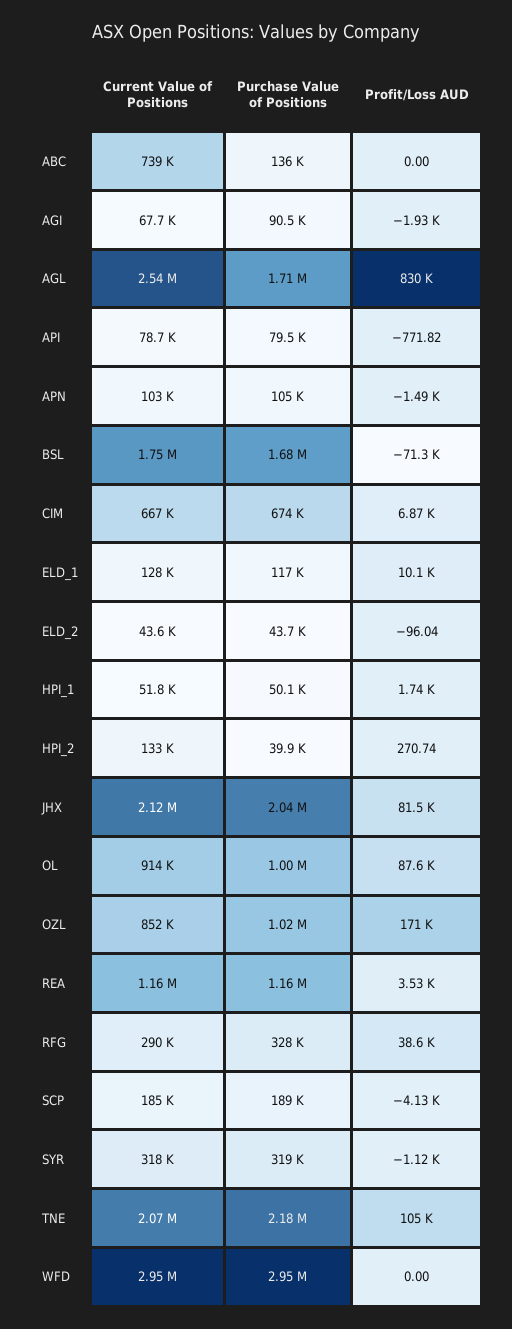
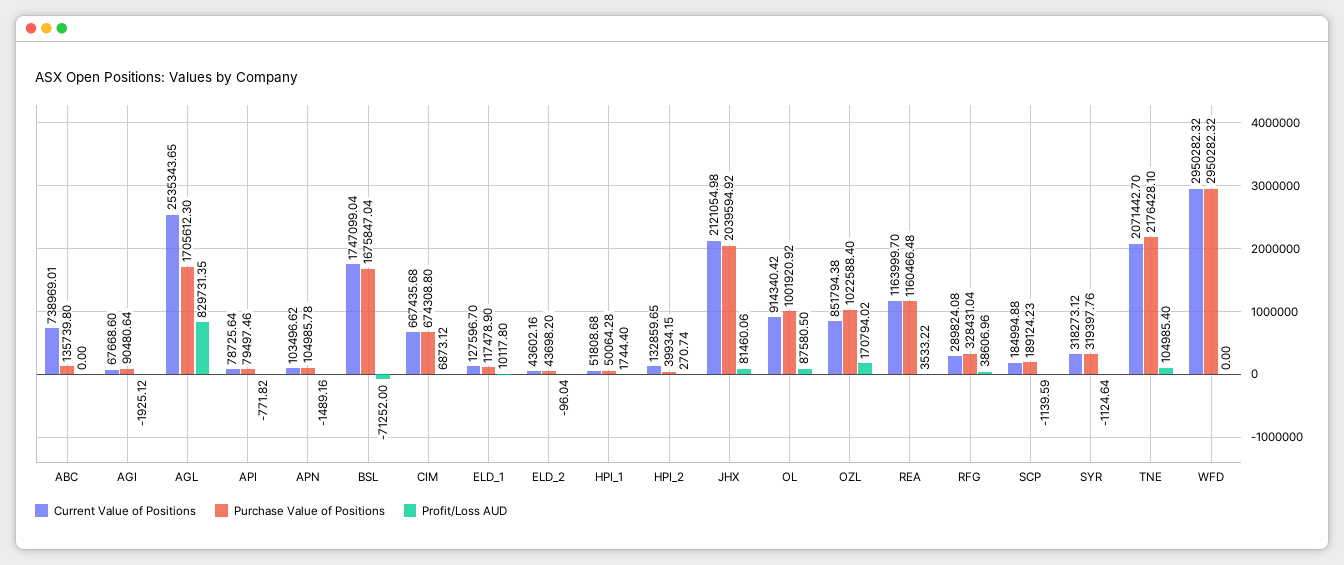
  {
    "Current Value of Positions": {
      "ABC": 738969.01,
      "AGI": 67668.6,
      "AGL": 2535343.65,
      "API": 78725.64,
      "APN": 103496.62,
      "BSL": 1747099.04,
      "CIM": 667435.68,
      "ELD_1": 127596.7,
      "ELD_2": 43602.16,
      "HPI_1": 51808.68,
      "HPI_2": 132859.65,
      "JHX": 2121054.98,
      "OL": 914340.42,
      "OZL": 851794.38,
      "REA": 1163999.7,
      "RFG": 289824.08,
      "SCP": 184994.88,
      "SYR": 318273.12,
      "TNE": 2071442.7,
      "WFD": 2950282.32
    },
    "Purchase Value of Positions": {
      "ABC": 135739.8,
      "AGI": 90480.64,
      "AGL": 1705612.3,
      "API": 79497.46,
      "APN": 104985.78,
      "BSL": 1675847.04,
      "CIM": 674308.8,
      "ELD_1": 117478.9,
      "ELD_2": 43698.2,
      "HPI_1": 50064.28,
      "HPI_2": 39934.15,
      "JHX": 2039594.92,
      "OL": 1001920.92,
      "OZL": 1022588.4,
      "REA": 1160466.48,
      "RFG": 328431.04,
      "SCP": 189124.23,
      "SYR": 319397.76,
      "TNE": 2176428.1,
      "WFD": 2950282.32
    },
    "Profit/Loss AUD": {
      "ABC": 0,
      "AGI": -1925.12,
      "AGL": 829731.35,
      "API": -771.82,
      "APN": -1489.16,
      "BSL": -71252,
      "CIM": 6873.12,
      "ELD_1": 10117.8,
      "ELD_2": -96.04,
      "HPI_1": 1744.4,
      "HPI_2": 270.74,
      "JHX": 81460.06,
      "OL": 87580.5,
      "OZL": 170794.02,
      "REA": 3533.22,
      "RFG": 38606.96,
-     "SCP": -4130,
+     "SCP": -1139.59,
      "SYR": -1124.64,
      "TNE": 104985.4,
      "WFD": 0
    }
  }

